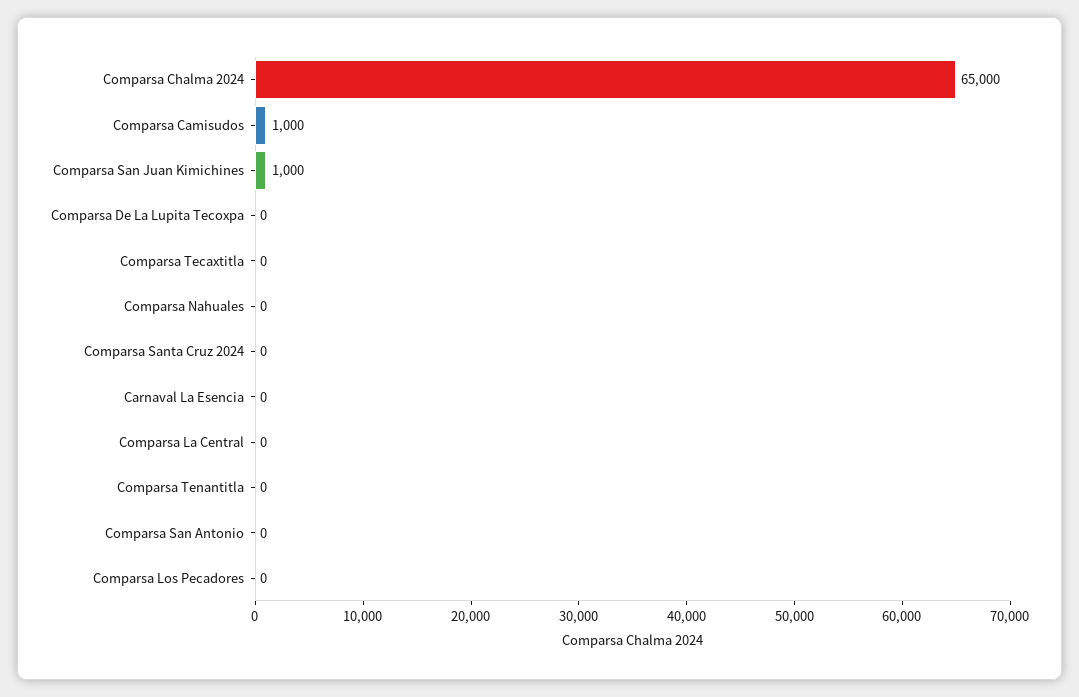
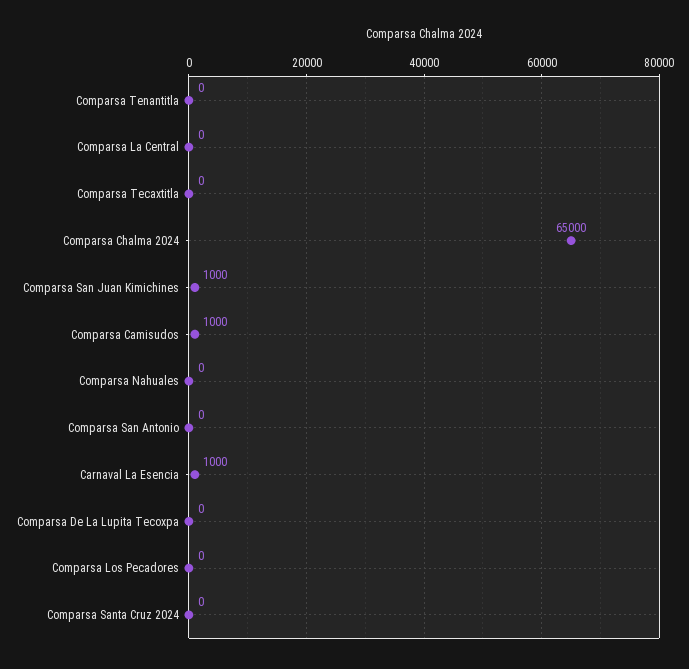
  {
    "Comparsa Chalma 2024": 65000,
    "Comparsa Camisudos": 1000,
    "Comparsa San Juan Kimichines": 1000,
    "Comparsa De La Lupita Tecoxpa": 0,
    "Comparsa Tecaxtitla": 0,
    "Comparsa Nahuales": 0,
    "Comparsa Santa Cruz 2024": 0,
-   "Carnaval La Esencia": 0,
+   "Carnaval La Esencia": 1000,
    "Comparsa La Central": 0,
    "Comparsa Tenantitla": 0,
    "Comparsa San Antonio": 0,
    "Comparsa Los Pecadores": 0
  }

